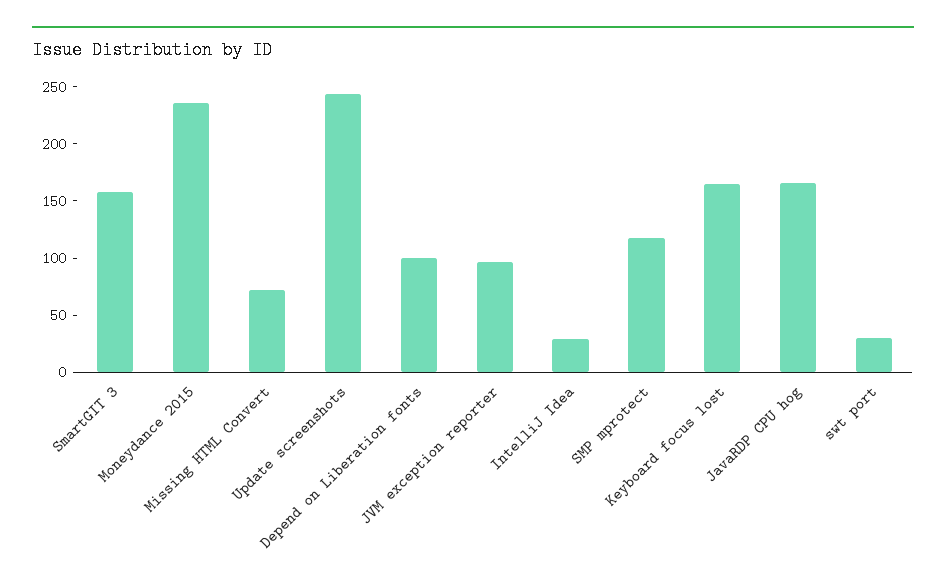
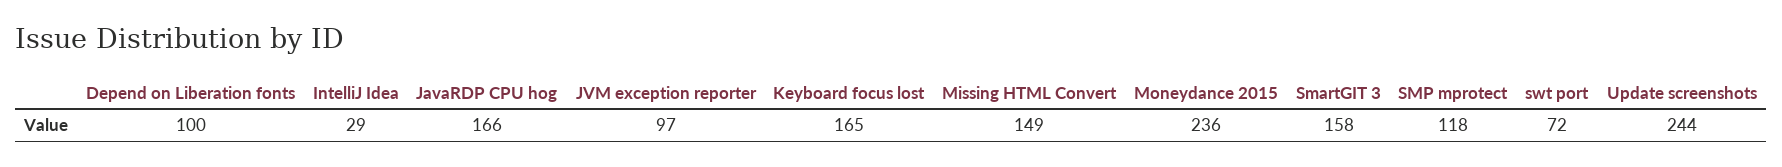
  {
    "SmartGIT 3": 158,
    "Moneydance 2015": 236,
-   "Missing HTML Convert": 70,
+   "Missing HTML Convert": 149,
    "Update screenshots": 244,
    "Depend on Liberation fonts": 100,
    "JVM exception reporter": 97,
    "IntelliJ Idea": 29,
    "SMP mprotect": 118,
    "Keyboard focus lost": 165,
    "JavaRDP CPU hog": 166,
-   "swt port": 30
+   "swt port": 72
  }

